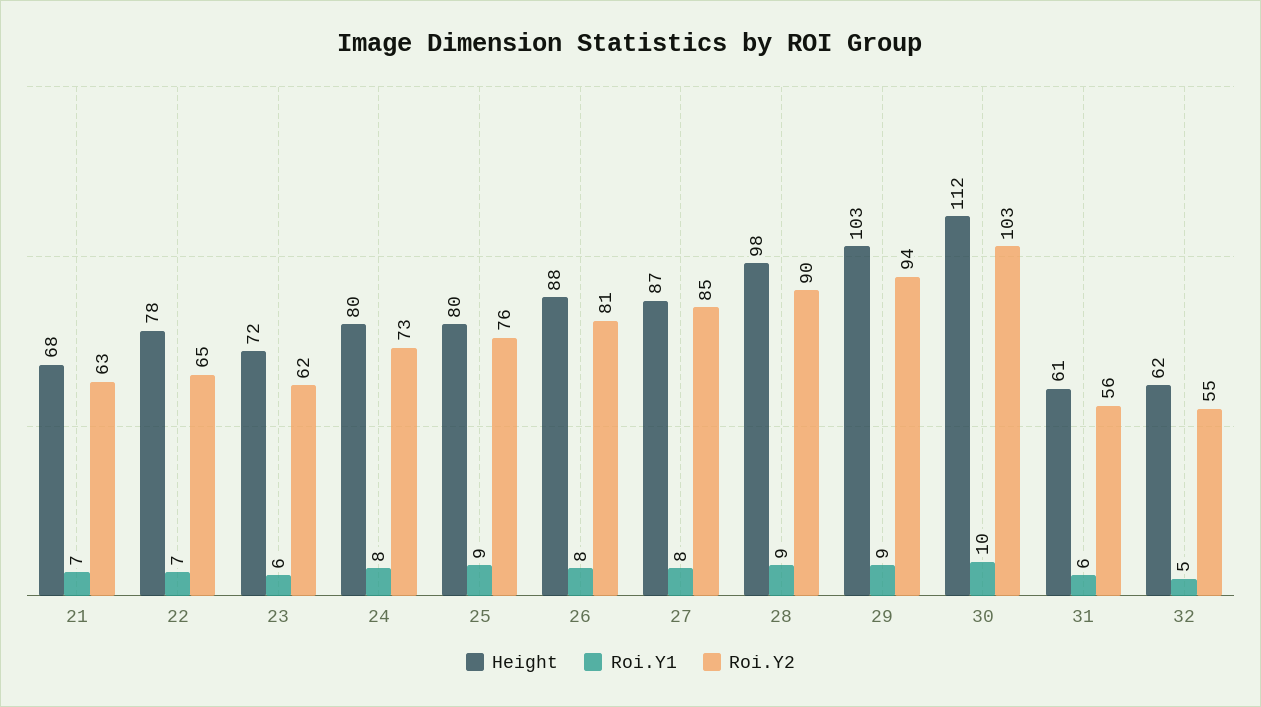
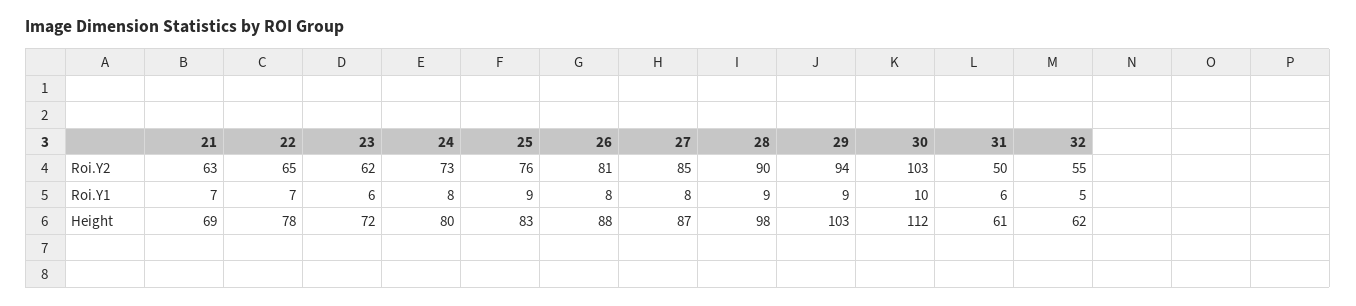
  {
    "Height": {
-     "21": 68,
+     "21": 69,
      "22": 78,
      "23": 72,
      "24": 80,
-     "25": 80,
+     "25": 83,
      "26": 88,
      "27": 87,
      "28": 98,
      "29": 103,
      "30": 112,
      "31": 61,
      "32": 62
    },
    "Roi.Y1": {
      "21": 7,
      "22": 7,
      "23": 6,
      "24": 8,
      "25": 9,
      "26": 8,
      "27": 8,
      "28": 9,
      "29": 9,
      "30": 10,
      "31": 6,
      "32": 5
    },
    "Roi.Y2": {
      "21": 63,
      "22": 65,
      "23": 62,
      "24": 73,
      "25": 76,
      "26": 81,
      "27": 85,
      "28": 90,
      "29": 94,
      "30": 103,
-     "31": 56,
+     "31": 50,
      "32": 55
    }
  }

